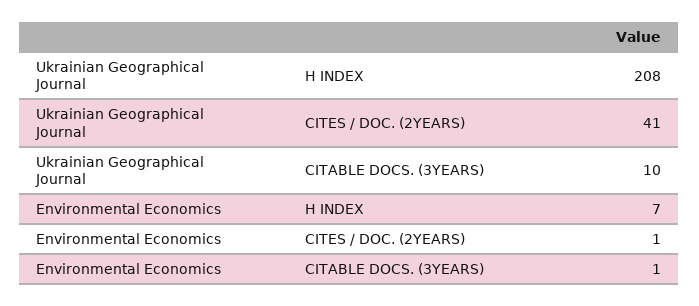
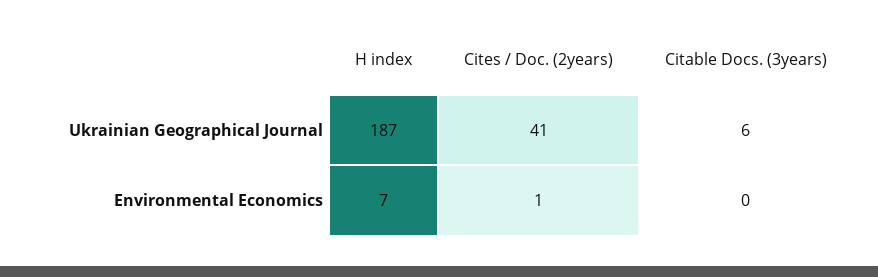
  {
    "Ukrainian Geographical Journal": {
-     "H INDEX": 208,
+     "H INDEX": 187,
      "CITES / DOC. (2YEARS)": 41,
-     "CITABLE DOCS. (3YEARS)": 10
+     "CITABLE DOCS. (3YEARS)": 6
    },
    "Environmental Economics": {
      "H INDEX": 7,
      "CITES / DOC. (2YEARS)": 1,
-     "CITABLE DOCS. (3YEARS)": 1
+     "CITABLE DOCS. (3YEARS)": 0
    }
  }

